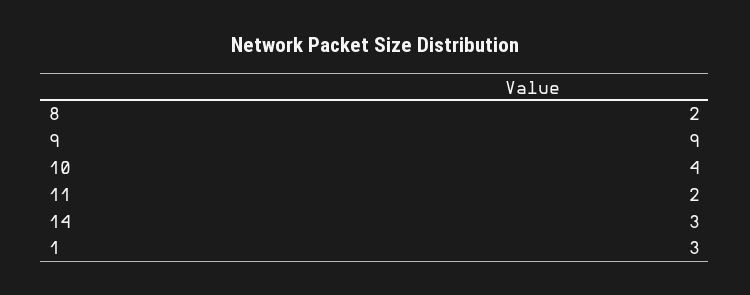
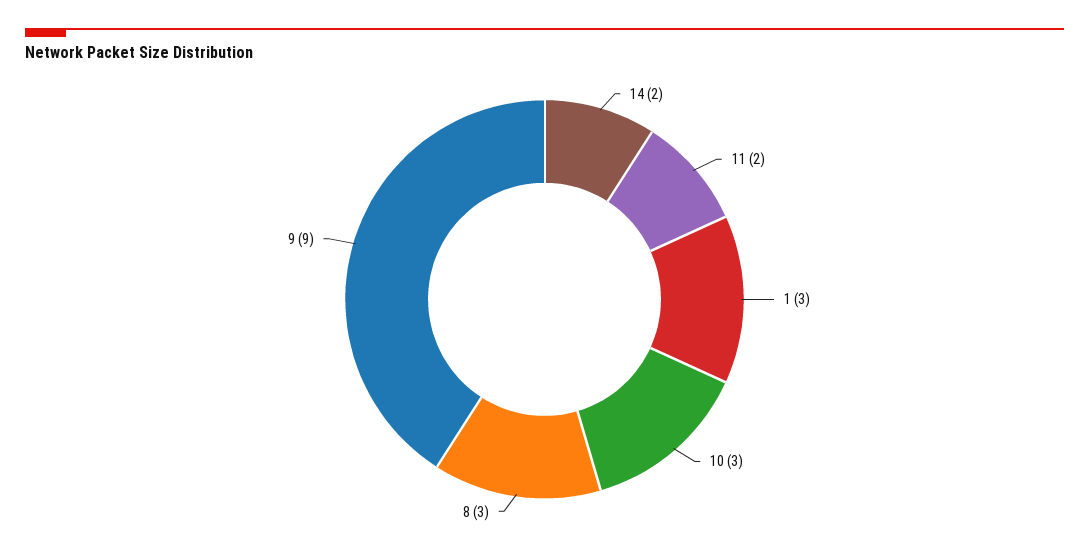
  {
-   "8": 2,
+   "8": 3,
    "9": 9,
-   "10": 4,
+   "10": 3,
    "11": 2,
-   "14": 3,
+   "14": 2,
    "1": 3
  }

